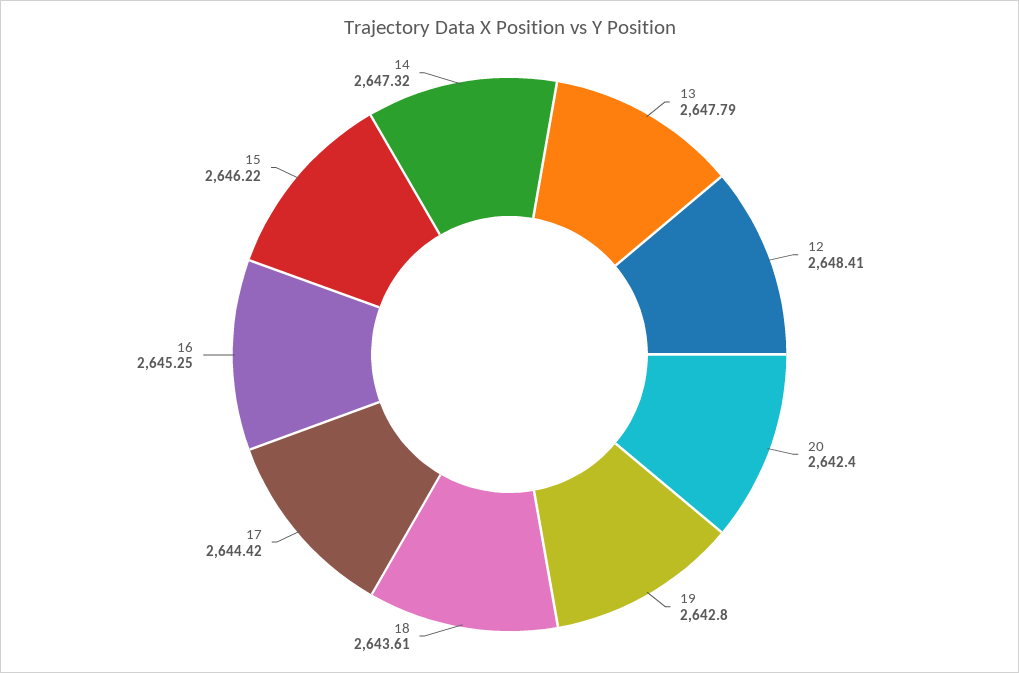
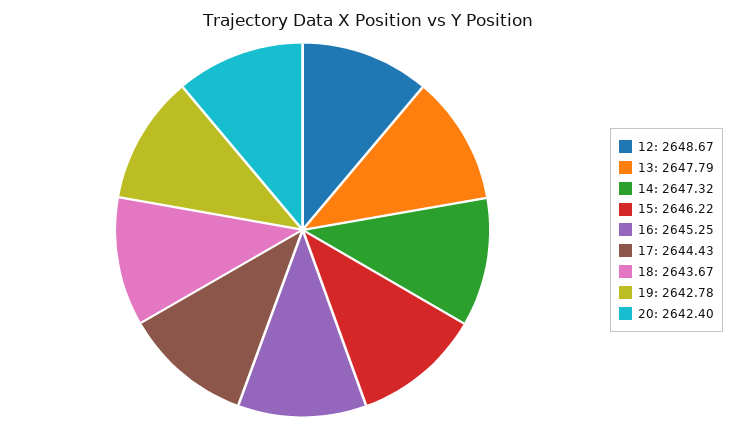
  {
    "13": 2647.79,
-   "12": 2648.41,
+   "12": 2648.67,
    "20": 2642.4,
-   "19": 2642.8,
+   "19": 2642.78,
-   "18": 2643.61,
+   "18": 2643.67,
-   "17": 2644.42,
+   "17": 2644.43,
    "16": 2645.25,
    "15": 2646.22,
    "14": 2647.32
  }

